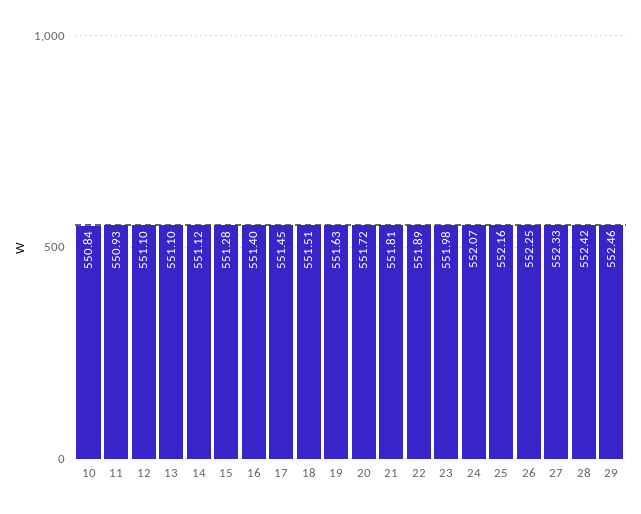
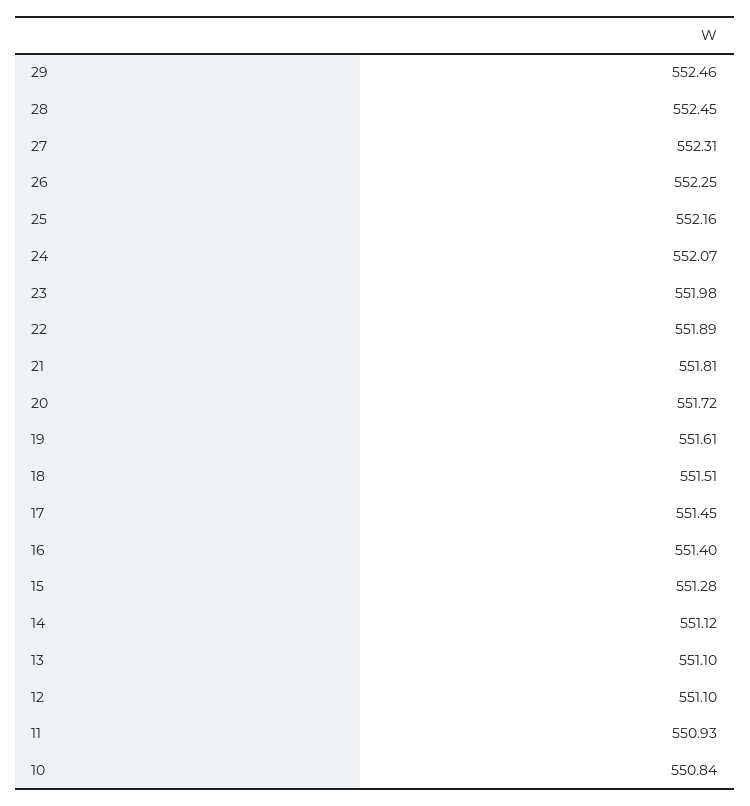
  {
    "10": 550.84,
    "11": 550.93,
    "12": 551.1,
    "13": 551.1,
    "14": 551.12,
    "15": 551.28,
    "16": 551.4,
    "17": 551.45,
    "18": 551.51,
-   "19": 551.63,
+   "19": 551.61,
    "20": 551.72,
    "21": 551.81,
    "22": 551.89,
    "23": 551.98,
    "24": 552.07,
    "25": 552.16,
    "26": 552.25,
-   "27": 552.33,
+   "27": 552.31,
-   "28": 552.42,
+   "28": 552.45,
    "29": 552.46
  }

